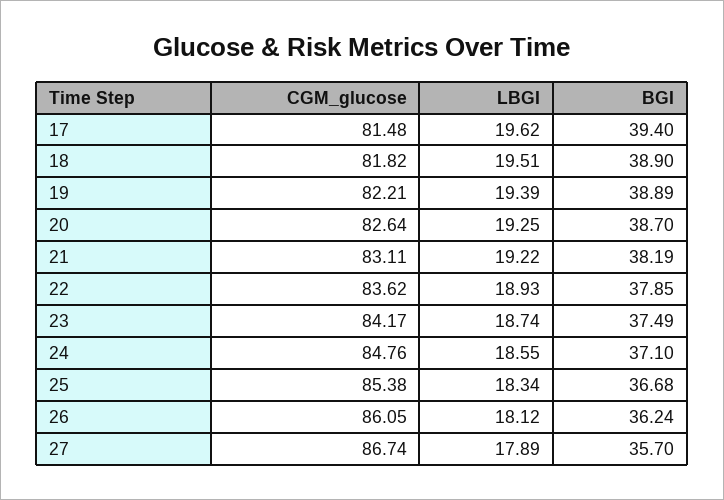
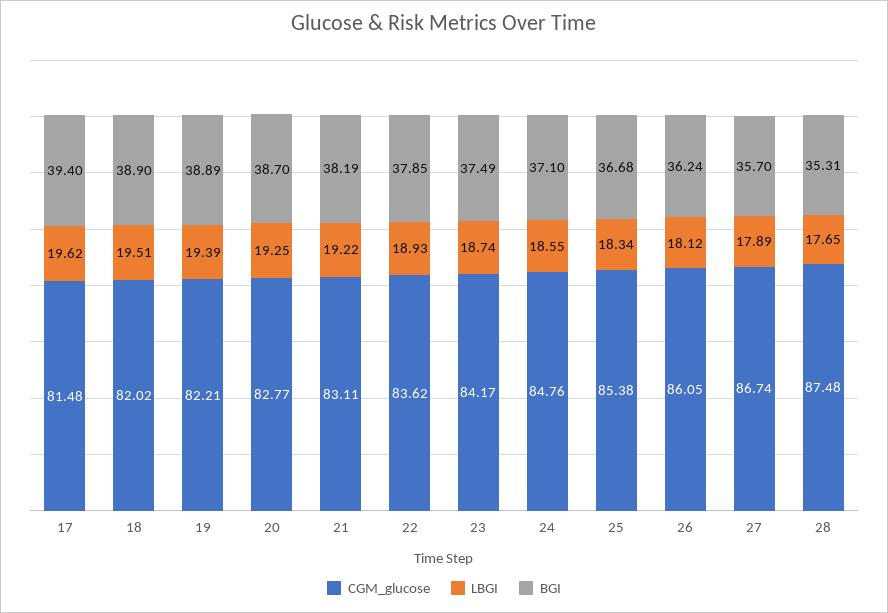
  {
    "CGM_glucose": {
      "17": 81.48,
-     "18": 81.82,
+     "18": 82.02,
      "19": 82.21,
-     "20": 82.64,
+     "20": 82.77,
      "21": 83.11,
      "22": 83.62,
      "23": 84.17,
      "24": 84.76,
      "25": 85.38,
      "26": 86.05,
-     "27": 86.74
+     "27": 86.74,
+     "28": 87.48
    },
    "LBGI": {
      "17": 19.62,
      "18": 19.51,
      "19": 19.39,
      "20": 19.25,
      "21": 19.22,
      "22": 18.93,
      "23": 18.74,
      "24": 18.55,
      "25": 18.34,
      "26": 18.12,
-     "27": 17.89
+     "27": 17.89,
+     "28": 17.65
    },
    "BGI": {
      "17": 39.4,
      "18": 38.9,
      "19": 38.89,
      "20": 38.7,
      "21": 38.19,
      "22": 37.85,
      "23": 37.49,
      "24": 37.1,
      "25": 36.68,
      "26": 36.24,
-     "27": 35.7
+     "27": 35.7,
+     "28": 35.31
    }
  }

